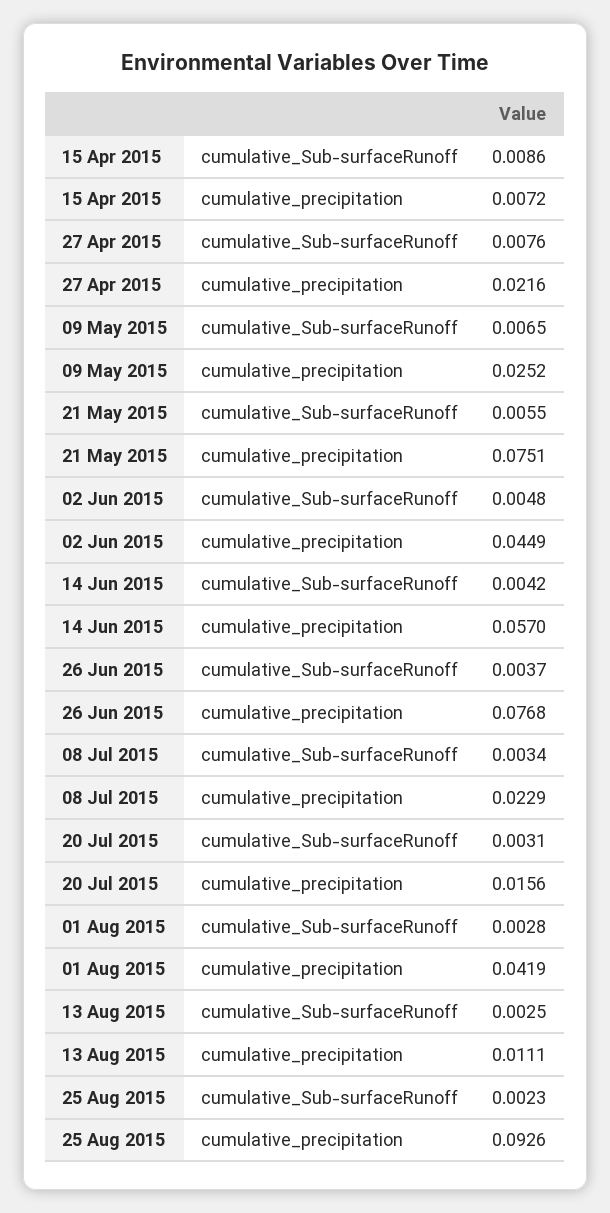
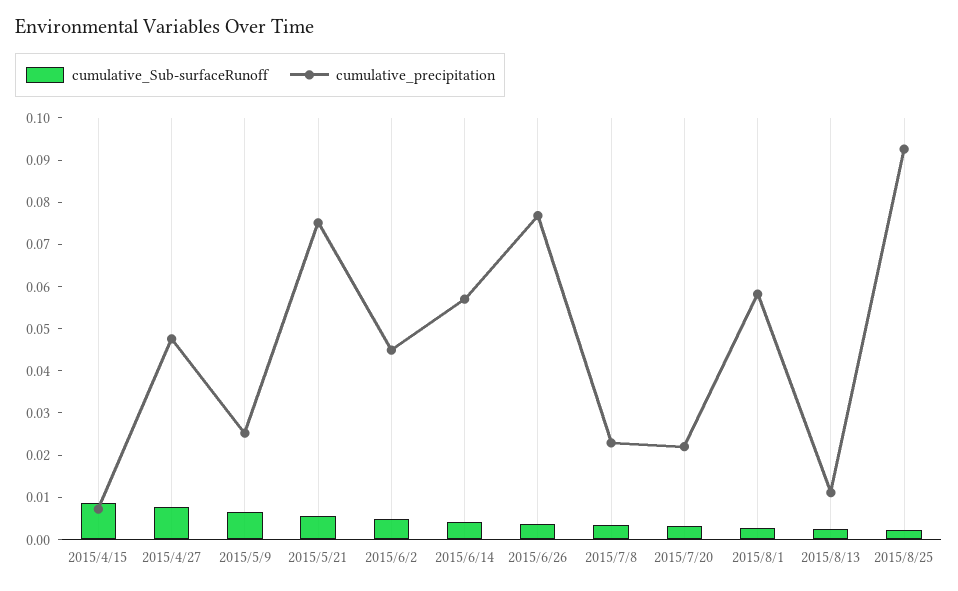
  {
    "cumulative_Sub-surfaceRunoff": {
      "15 Apr 2015": 0.0086,
      "27 Apr 2015": 0.0076,
      "09 May 2015": 0.0065,
      "21 May 2015": 0.0055,
      "02 Jun 2015": 0.0048,
      "14 Jun 2015": 0.0042,
      "26 Jun 2015": 0.0037,
      "08 Jul 2015": 0.0034,
      "20 Jul 2015": 0.0031,
      "01 Aug 2015": 0.0028,
      "13 Aug 2015": 0.0025,
      "25 Aug 2015": 0.0023
    },
    "cumulative_precipitation": {
      "15 Apr 2015": 0.0072,
-     "27 Apr 2015": 0.0216,
+     "27 Apr 2015": 0.048,
      "09 May 2015": 0.0252,
      "21 May 2015": 0.0751,
      "02 Jun 2015": 0.0449,
      "14 Jun 2015": 0.057,
      "26 Jun 2015": 0.0768,
      "08 Jul 2015": 0.0229,
-     "20 Jul 2015": 0.0156,
+     "20 Jul 2015": 0.022,
-     "01 Aug 2015": 0.0419,
+     "01 Aug 2015": 0.058,
      "13 Aug 2015": 0.0111,
      "25 Aug 2015": 0.0926
    }
  }

